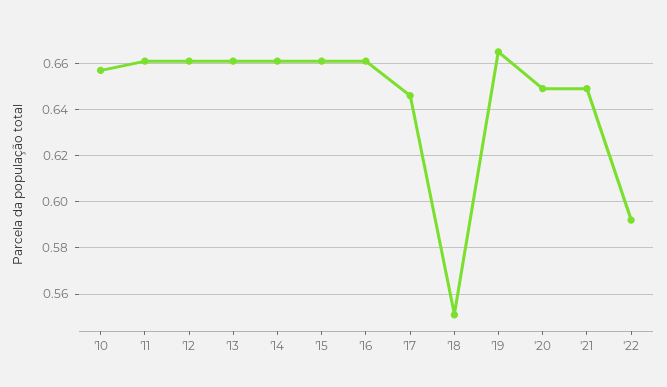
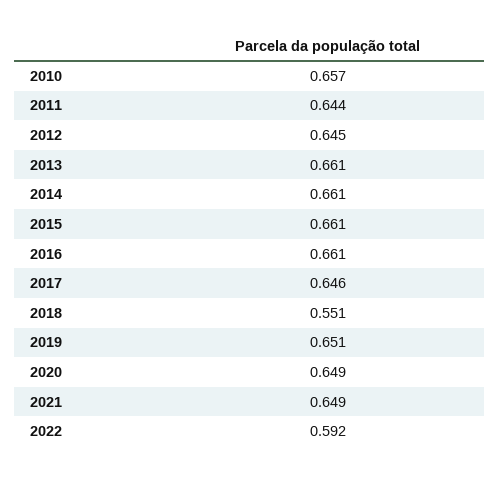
  {
    "'10": 0.657,
-   "'11": 0.66,
+   "'11": 0.644,
-   "'12": 0.66,
+   "'12": 0.645,
    "'13": 0.661,
    "'14": 0.661,
    "'15": 0.661,
    "'16": 0.661,
    "'17": 0.646,
    "'18": 0.551,
-   "'19": 0.665,
+   "'19": 0.651,
    "'20": 0.649,
    "'21": 0.649,
    "'22": 0.592
  }

